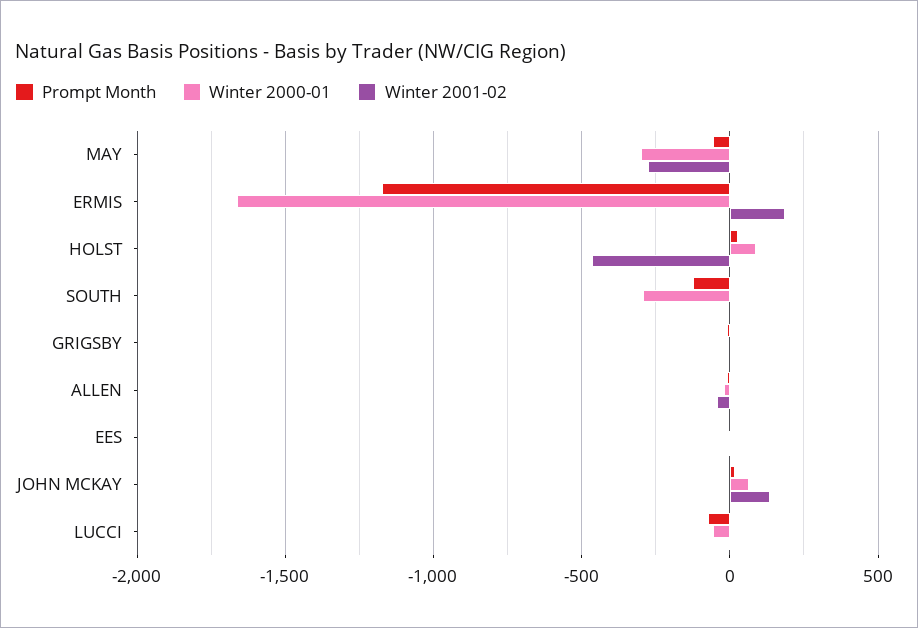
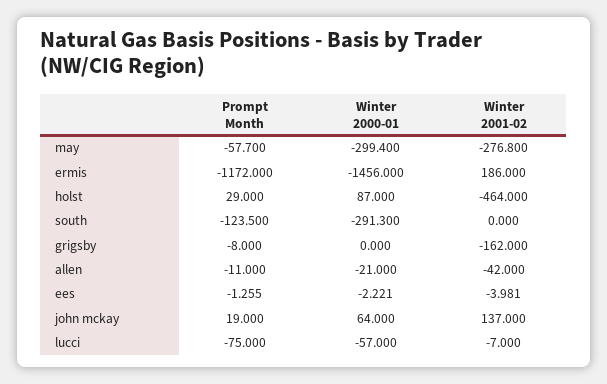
  {
    "Prompt Month": {
      "MAY": -57.7,
      "ERMIS": -1172,
      "HOLST": 29,
      "SOUTH": -123.5,
      "GRIGSBY": -8,
      "ALLEN": -11,
      "EES": -1.255,
      "JOHN MCKAY": 19,
      "LUCCI": -75
    },
    "Winter 2000-01": {
      "MAY": -299.4,
-     "ERMIS": -1650,
+     "ERMIS": -1456,
      "HOLST": 87,
      "SOUTH": -291.3,
      "GRIGSBY": 0,
      "ALLEN": -21,
      "EES": -2.221,
      "JOHN MCKAY": 64,
      "LUCCI": -57
    },
    "Winter 2001-02": {
      "MAY": -276.8,
      "ERMIS": 186,
      "HOLST": -464,
      "SOUTH": 0,
-     "GRIGSBY": 0,
+     "GRIGSBY": -162,
      "ALLEN": -42,
      "EES": -3.981,
      "JOHN MCKAY": 137,
      "LUCCI": -7
    }
  }

